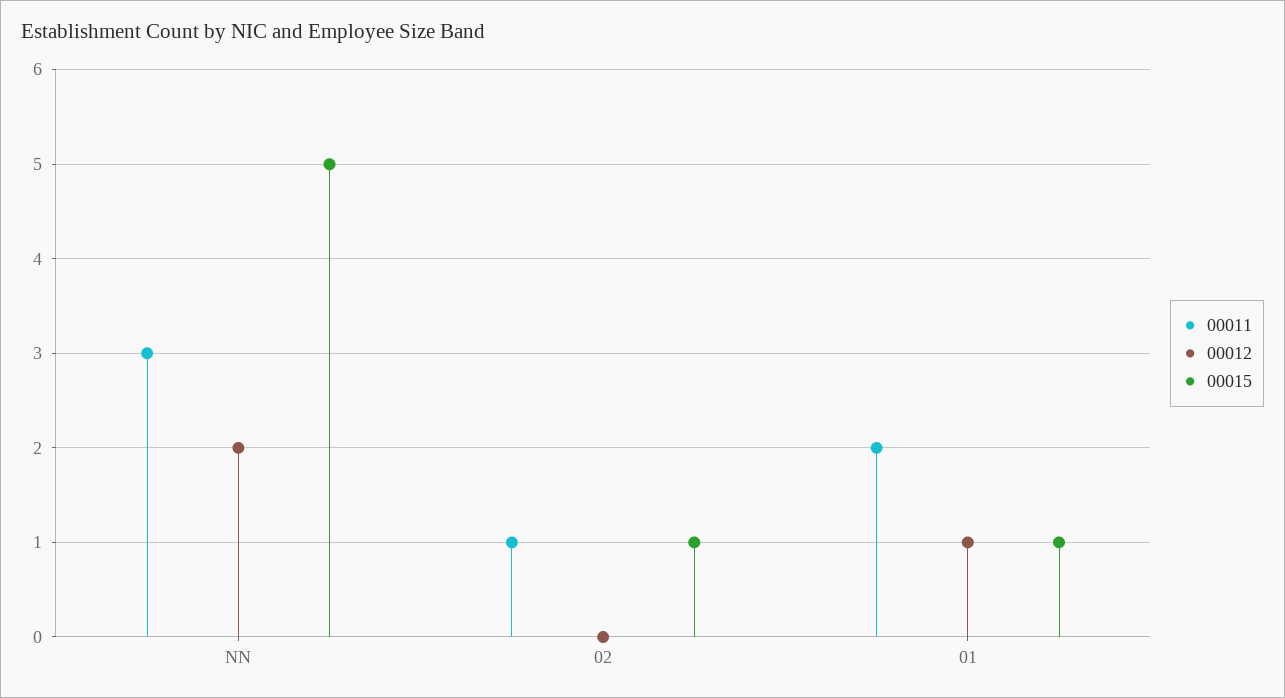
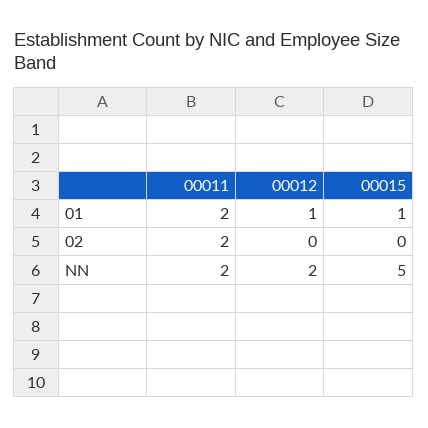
  {
    "00011": {
-     "NN": 3,
+     "NN": 2,
-     "02": 1,
+     "02": 2,
      "01": 2
    },
    "00012": {
      "NN": 2,
      "02": 0,
      "01": 1
    },
    "00015": {
      "NN": 5,
-     "02": 1,
+     "02": 0,
      "01": 1
    }
  }

